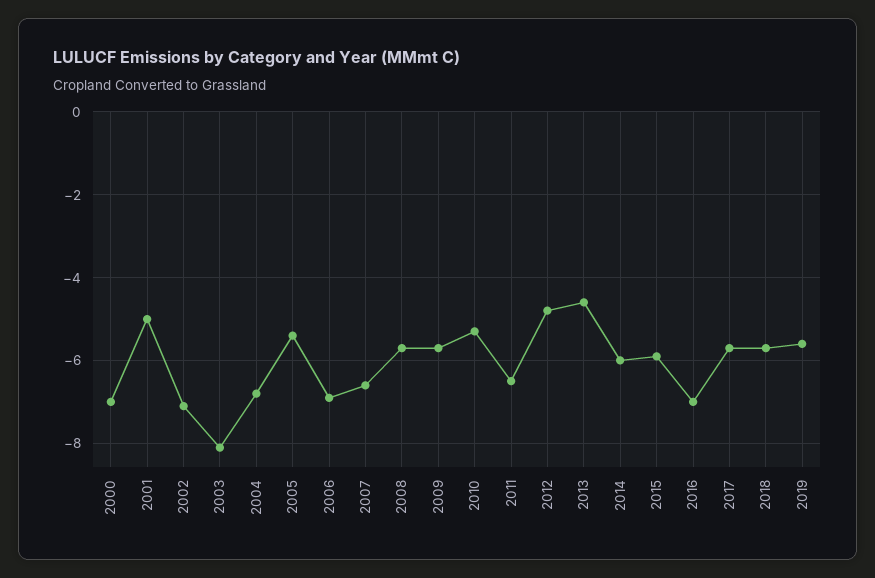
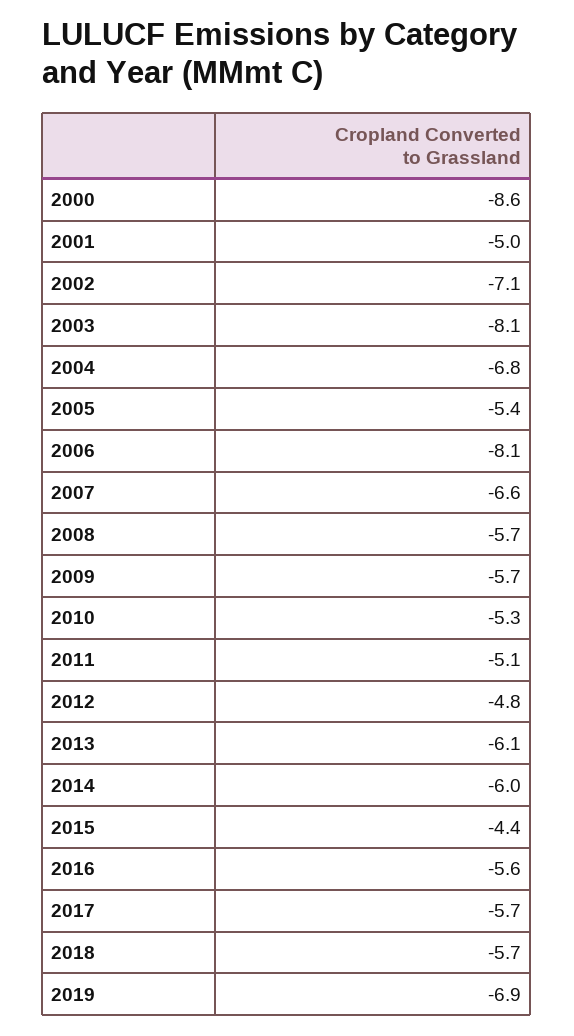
  {
-   "2000": -7,
+   "2000": -8.6,
    "2001": -5,
    "2002": -7.1,
    "2003": -8.1,
    "2004": -6.8,
    "2005": -5.4,
-   "2006": -7,
+   "2006": -8.1,
    "2007": -6.6,
    "2008": -5.7,
    "2009": -5.7,
    "2010": -5.3,
-   "2011": -6.5,
+   "2011": -5.1,
    "2012": -4.8,
-   "2013": -4.5,
+   "2013": -6.1,
    "2014": -6,
-   "2015": -6,
+   "2015": -4.4,
-   "2016": -7,
+   "2016": -5.6,
    "2017": -5.7,
    "2018": -5.7,
-   "2019": -5.5
+   "2019": -6.9
  }

